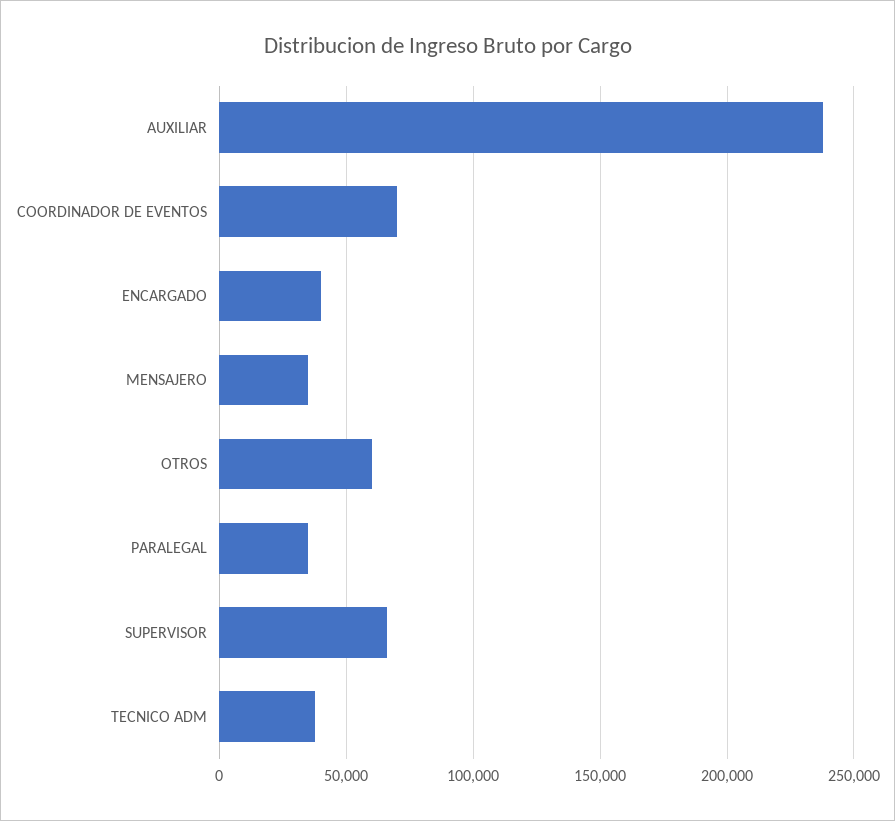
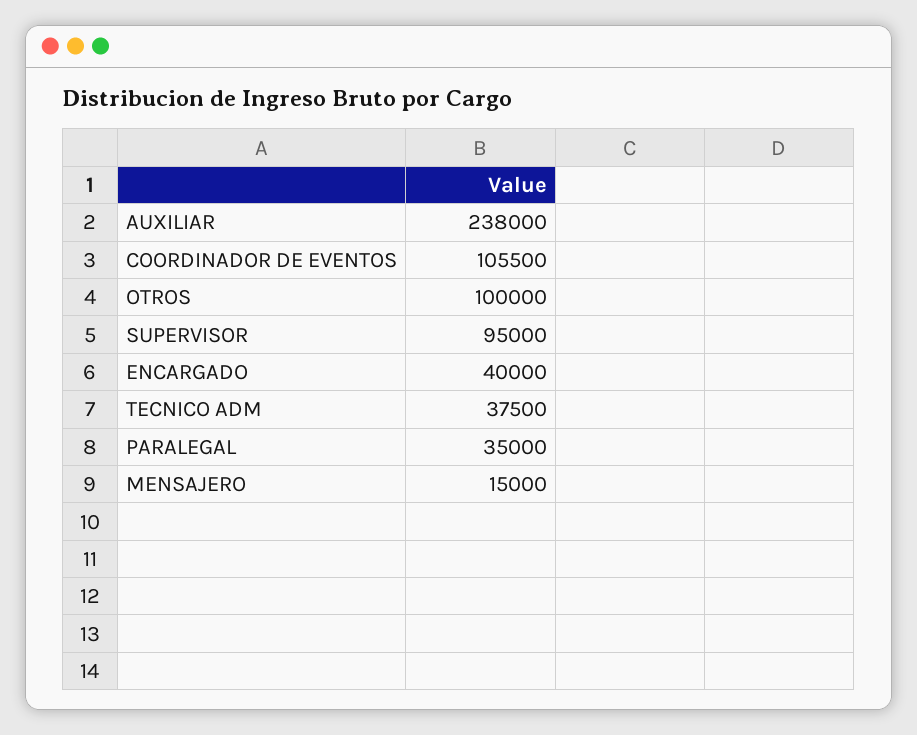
  {
    "AUXILIAR": 238000,
-   "COORDINADOR DE EVENTOS": 70000,
+   "COORDINADOR DE EVENTOS": 105500,
    "ENCARGADO": 40000,
-   "MENSAJERO": 35000,
+   "MENSAJERO": 15000,
-   "OTROS": 60000,
+   "OTROS": 100000,
    "PARALEGAL": 35000,
-   "SUPERVISOR": 65000,
+   "SUPERVISOR": 95000,
    "TECNICO ADM": 37500
  }

